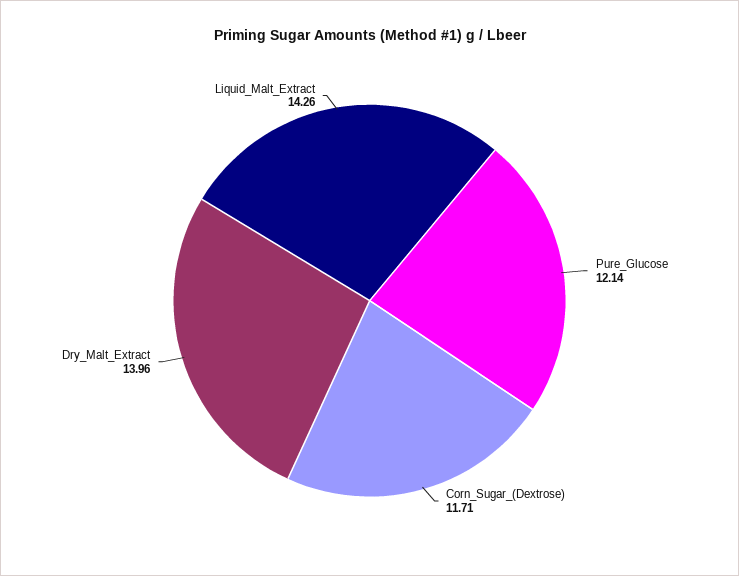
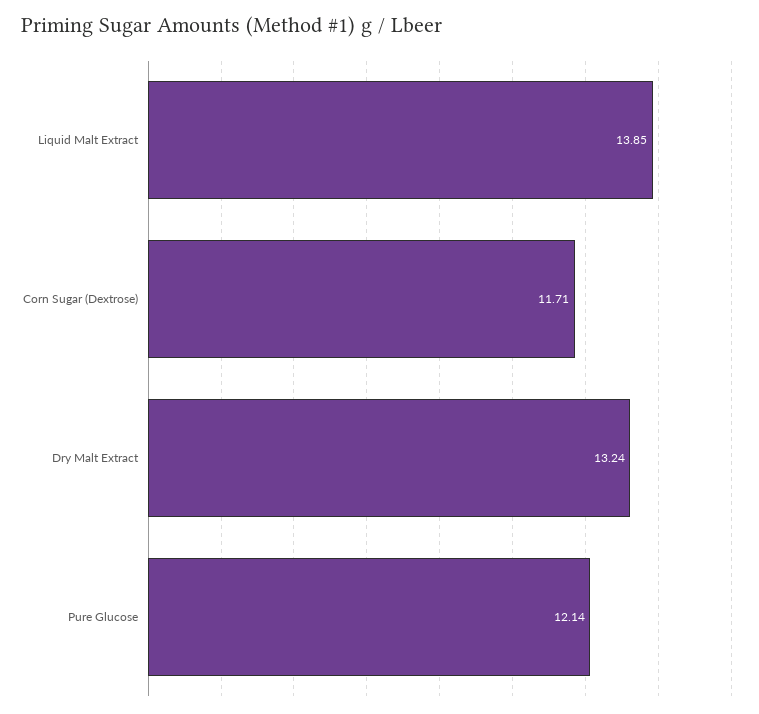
  {
    "Pure_Glucose": 12.14,
    "Corn_Sugar_(Dextrose)": 11.71,
-   "Dry_Malt_Extract": 13.96,
+   "Dry_Malt_Extract": 13.24,
-   "Liquid_Malt_Extract": 14.26
+   "Liquid_Malt_Extract": 13.85
  }

